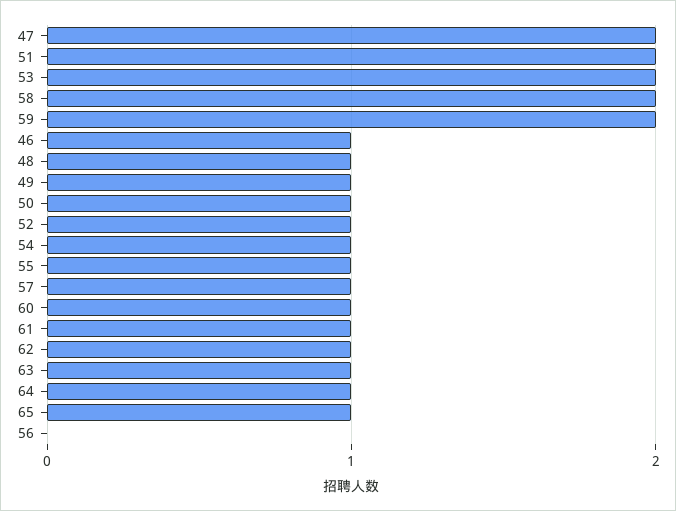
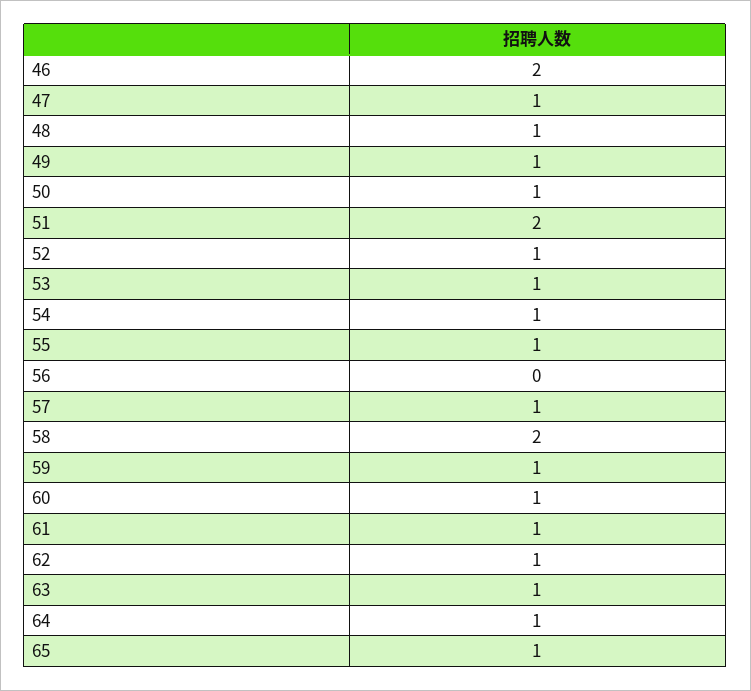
  {
-   "47": 2,
+   "47": 1,
    "51": 2,
-   "53": 2,
+   "53": 1,
    "58": 2,
-   "59": 2,
+   "59": 1,
-   "46": 1,
+   "46": 2,
    "48": 1,
    "49": 1,
    "50": 1,
    "52": 1,
    "54": 1,
    "55": 1,
    "57": 1,
    "60": 1,
    "61": 1,
    "62": 1,
    "63": 1,
    "64": 1,
    "65": 1,
    "56": 0
  }

